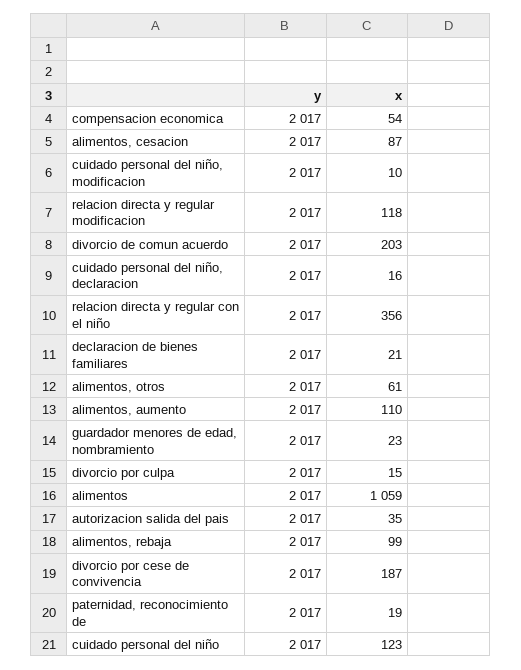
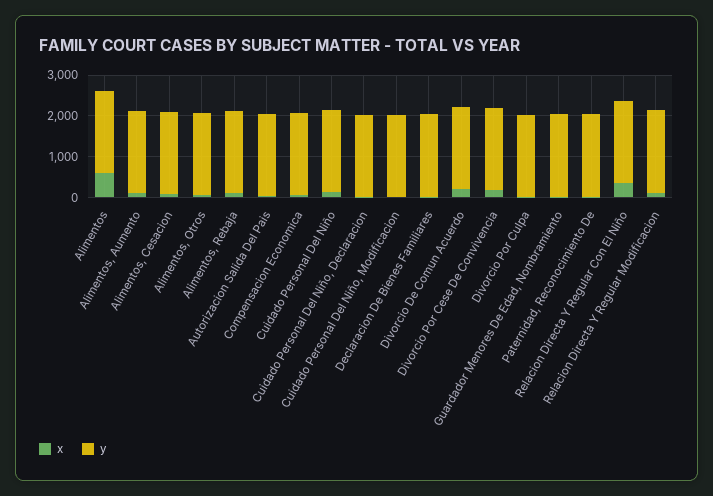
  {
    "y": {
      "compensacion economica": 2017,
      "alimentos, cesacion": 2017,
      "cuidado personal del niño, modificacion": 2017,
      "relacion directa y regular modificacion": 2017,
      "divorcio de comun acuerdo": 2017,
      "cuidado personal del niño, declaracion": 2017,
      "relacion directa y regular con el niño": 2017,
      "declaracion de bienes familiares": 2017,
      "alimentos, otros": 2017,
      "alimentos, aumento": 2017,
      "guardador menores de edad, nombramiento": 2017,
      "divorcio por culpa": 2017,
      "alimentos": 2017,
      "autorizacion salida del pais": 2017,
      "alimentos, rebaja": 2017,
      "divorcio por cese de convivencia": 2017,
      "paternidad, reconocimiento de": 2017,
      "cuidado personal del niño": 2017
    },
    "x": {
      "compensacion economica": 54,
      "alimentos, cesacion": 87,
      "cuidado personal del niño, modificacion": 10,
      "relacion directa y regular modificacion": 118,
      "divorcio de comun acuerdo": 203,
      "cuidado personal del niño, declaracion": 16,
      "relacion directa y regular con el niño": 356,
      "declaracion de bienes familiares": 21,
      "alimentos, otros": 61,
      "alimentos, aumento": 110,
      "guardador menores de edad, nombramiento": 23,
      "divorcio por culpa": 15,
-     "alimentos": 1059,
+     "alimentos": 600,
      "autorizacion salida del pais": 35,
      "alimentos, rebaja": 99,
      "divorcio por cese de convivencia": 187,
      "paternidad, reconocimiento de": 19,
      "cuidado personal del niño": 123
    }
  }

